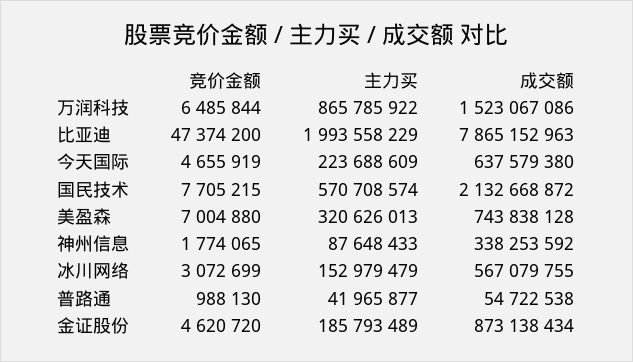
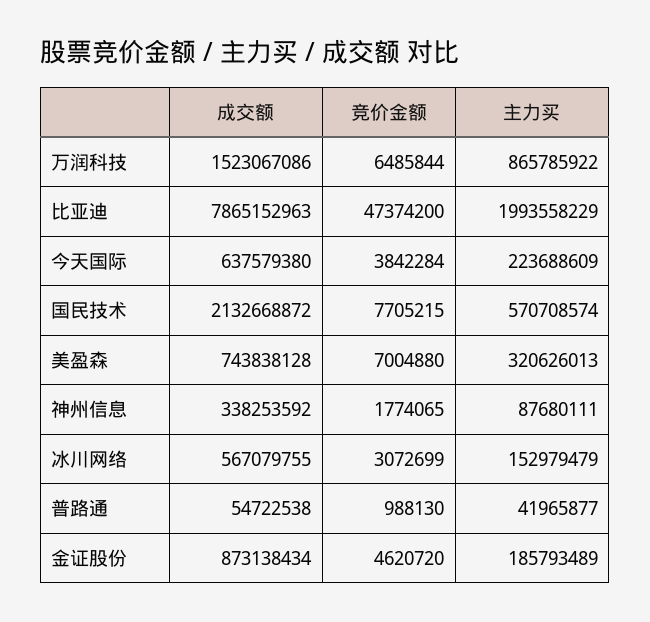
  {
    "竞价金额": {
      "万润科技": 6485844,
      "比亚迪": 47374200,
-     "今天国际": 4655919,
+     "今天国际": 3842284,
      "国民技术": 7705215,
      "美盈森": 7004880,
      "神州信息": 1774065,
      "冰川网络": 3072699,
      "普路通": 988130,
      "金证股份": 4620720
    },
    "主力买": {
      "万润科技": 865785922,
      "比亚迪": 1993558229,
      "今天国际": 223688609,
      "国民技术": 570708574,
      "美盈森": 320626013,
-     "神州信息": 87648433,
+     "神州信息": 87680111,
      "冰川网络": 152979479,
      "普路通": 41965877,
      "金证股份": 185793489
    },
    "成交额": {
      "万润科技": 1523067086,
      "比亚迪": 7865152963,
      "今天国际": 637579380,
      "国民技术": 2132668872,
      "美盈森": 743838128,
      "神州信息": 338253592,
      "冰川网络": 567079755,
      "普路通": 54722538,
      "金证股份": 873138434
    }
  }

